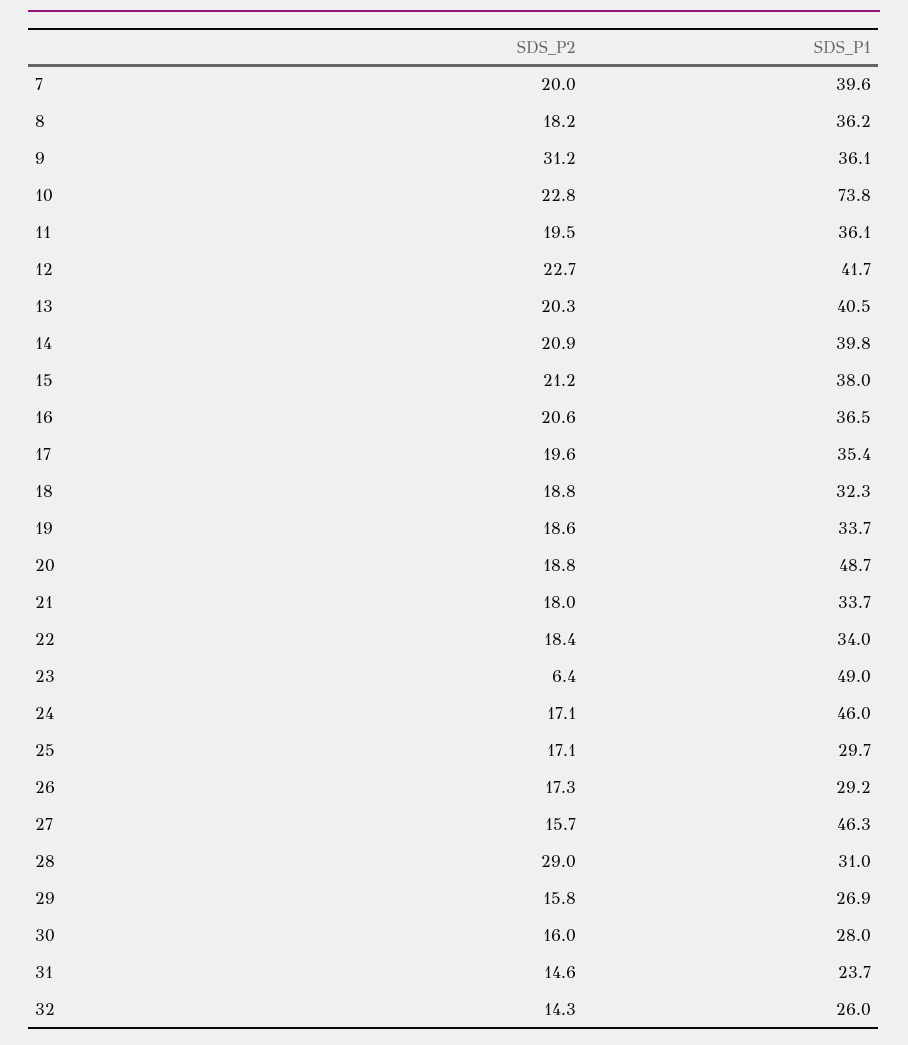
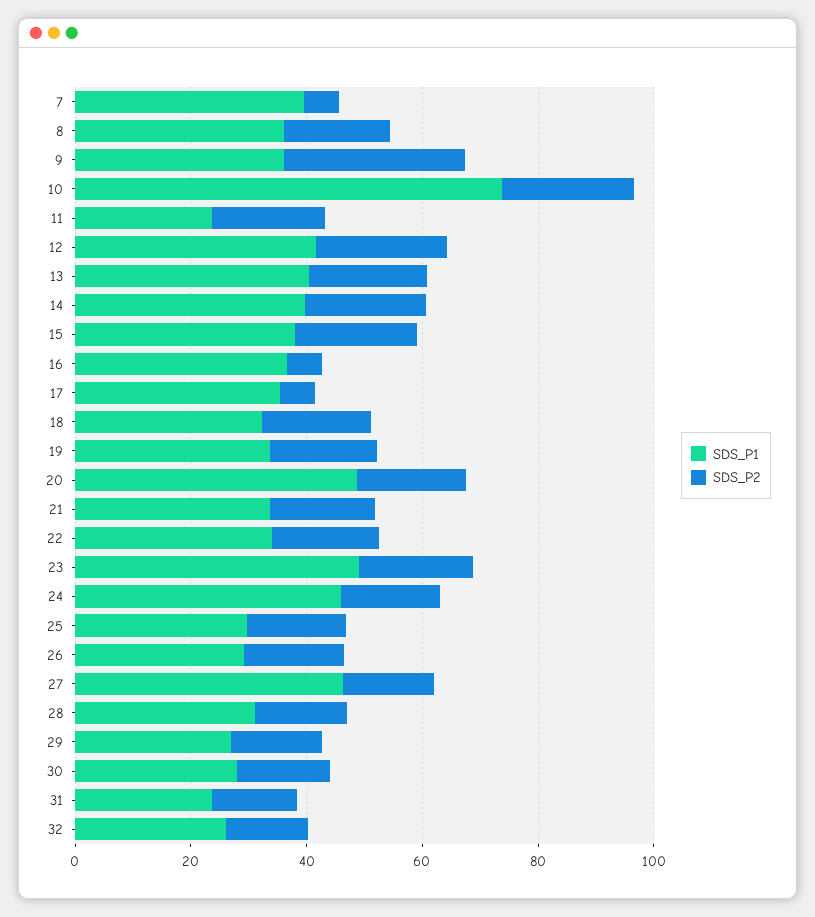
  {
    "SDS_P2": {
-     "7": 20,
+     "7": 5,
      "8": 18.2,
      "9": 31.2,
      "10": 22.8,
      "11": 19.5,
      "12": 22.7,
      "13": 20.3,
      "14": 20.9,
      "15": 21.2,
-     "16": 20.6,
+     "16": 5,
-     "17": 19.6,
+     "17": 5,
      "18": 18.8,
      "19": 18.6,
      "20": 18.8,
      "21": 18,
      "22": 18.4,
-     "23": 6.4,
+     "23": 20,
      "24": 17.1,
      "25": 17.1,
      "26": 17.3,
      "27": 15.7,
-     "28": 29,
+     "28": 15,
      "29": 15.8,
      "30": 16,
      "31": 14.6,
      "32": 14.3
    },
    "SDS_P1": {
      "7": 39.6,
      "8": 36.2,
      "9": 36.1,
      "10": 73.8,
-     "11": 36.1,
+     "11": 25,
      "12": 41.7,
      "13": 40.5,
      "14": 39.8,
      "15": 38,
      "16": 36.5,
      "17": 35.4,
      "18": 32.3,
      "19": 33.7,
      "20": 48.7,
      "21": 33.7,
      "22": 34,
      "23": 49,
      "24": 46,
      "25": 29.7,
      "26": 29.2,
      "27": 46.3,
      "28": 31,
      "29": 26.9,
      "30": 28,
      "31": 23.7,
      "32": 26
    }
  }

